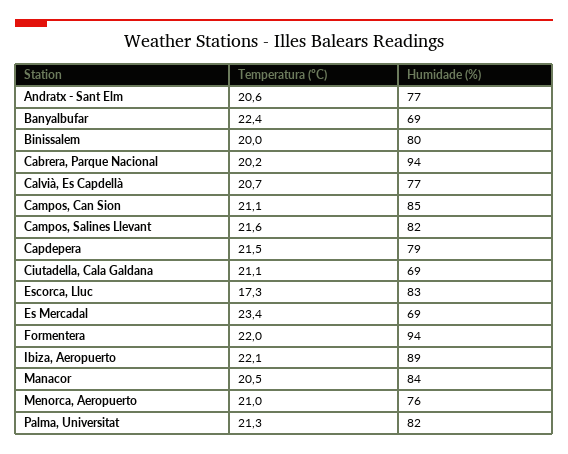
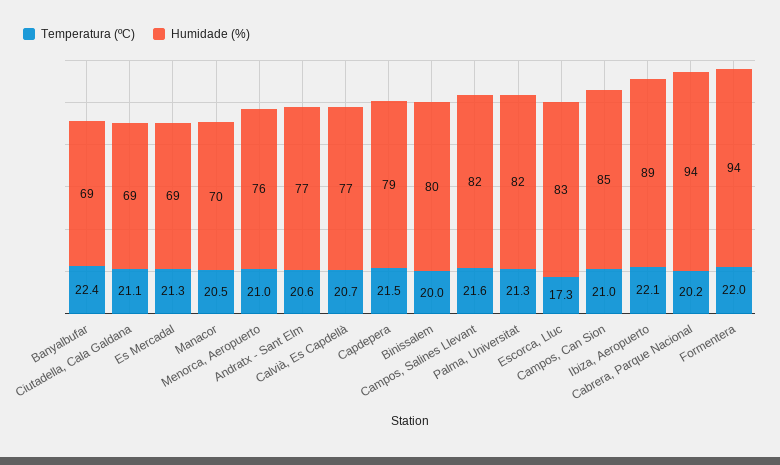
  {
    "Temperatura (ºC)": {
      "Andratx - Sant Elm": 20.6,
      "Banyalbufar": 22.4,
      "Binissalem": 20,
      "Cabrera, Parque Nacional": 20.2,
      "Calvià, Es Capdellà": 20.7,
-     "Campos, Can Sion": 21.1,
+     "Campos, Can Sion": 21,
      "Campos, Salines Llevant": 21.6,
      "Capdepera": 21.5,
      "Ciutadella, Cala Galdana": 21.1,
      "Escorca, Lluc": 17.3,
-     "Es Mercadal": 23.4,
+     "Es Mercadal": 21.3,
      "Formentera": 22,
      "Ibiza, Aeropuerto": 22.1,
      "Manacor": 20.5,
      "Menorca, Aeropuerto": 21,
      "Palma, Universitat": 21.3
    },
    "Humidade (%)": {
      "Andratx - Sant Elm": 77,
      "Banyalbufar": 69,
      "Binissalem": 80,
      "Cabrera, Parque Nacional": 94,
      "Calvià, Es Capdellà": 77,
      "Campos, Can Sion": 85,
      "Campos, Salines Llevant": 82,
      "Capdepera": 79,
      "Ciutadella, Cala Galdana": 69,
      "Escorca, Lluc": 83,
      "Es Mercadal": 69,
      "Formentera": 94,
      "Ibiza, Aeropuerto": 89,
-     "Manacor": 84,
+     "Manacor": 70,
      "Menorca, Aeropuerto": 76,
      "Palma, Universitat": 82
    }
  }

